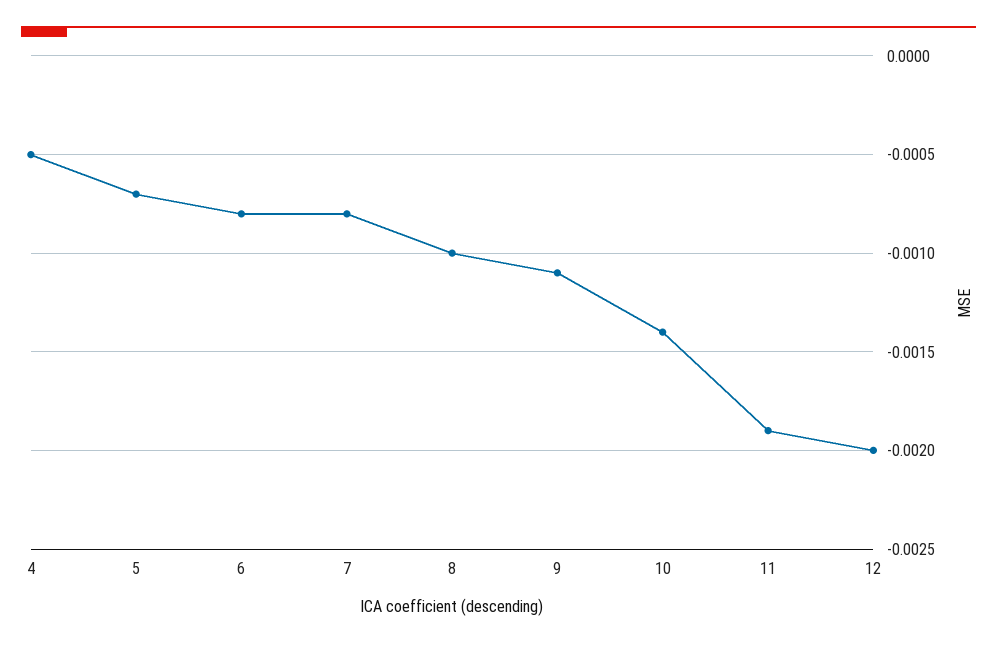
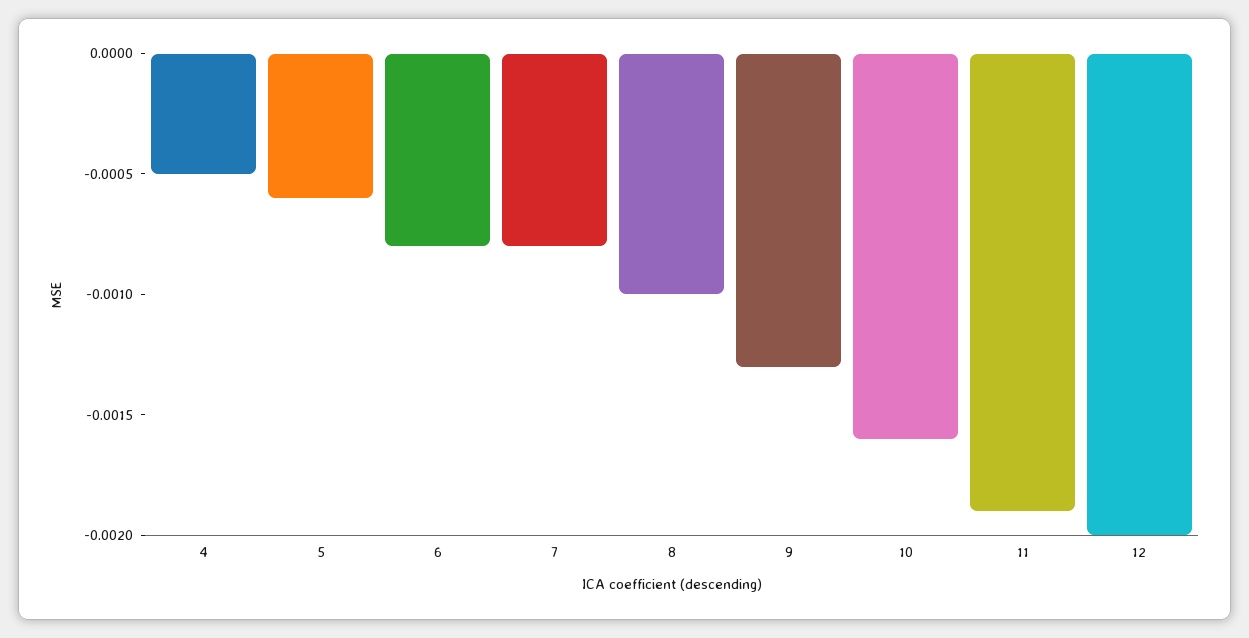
  {
    "4": -0.0005,
-   "5": -0.0007,
+   "5": -0.0006,
    "6": -0.0008,
    "7": -0.0008,
    "8": -0.001,
-   "9": -0.0011,
+   "9": -0.0013,
-   "10": -0.0014,
+   "10": -0.0016,
    "11": -0.0019,
    "12": -0.002
  }

